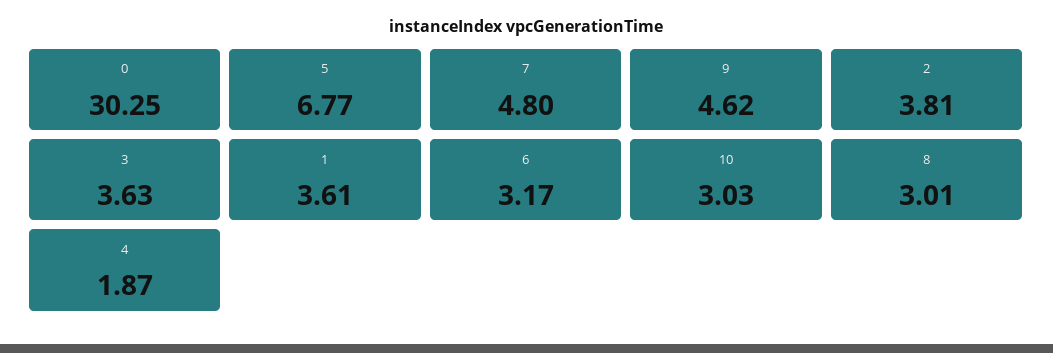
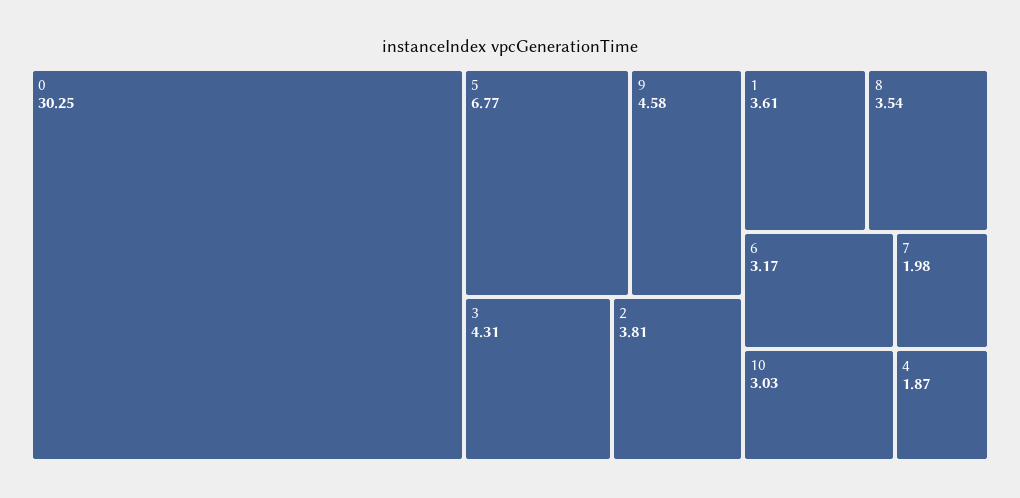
  {
    "0": 30.25,
    "5": 6.77,
-   "7": 4.8,
+   "7": 1.98,
-   "9": 4.62,
+   "9": 4.58,
    "2": 3.81,
-   "3": 3.63,
+   "3": 4.31,
    "1": 3.61,
    "6": 3.17,
    "10": 3.03,
-   "8": 3.01,
+   "8": 3.54,
    "4": 1.87
  }

